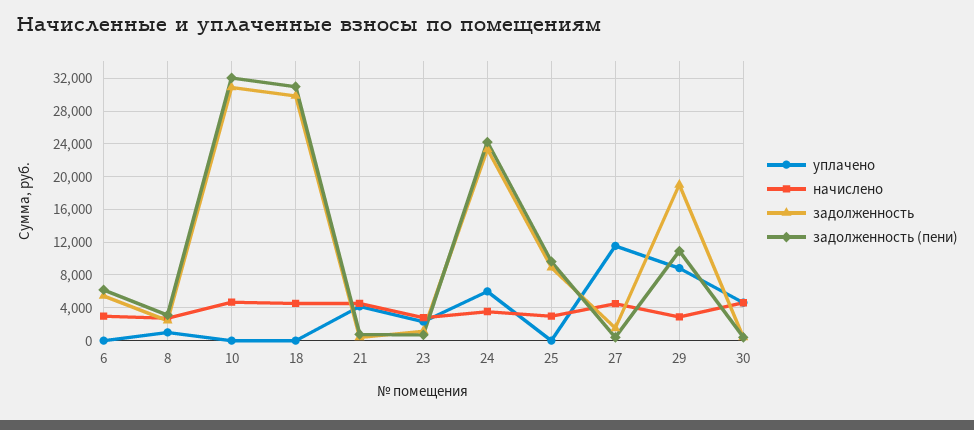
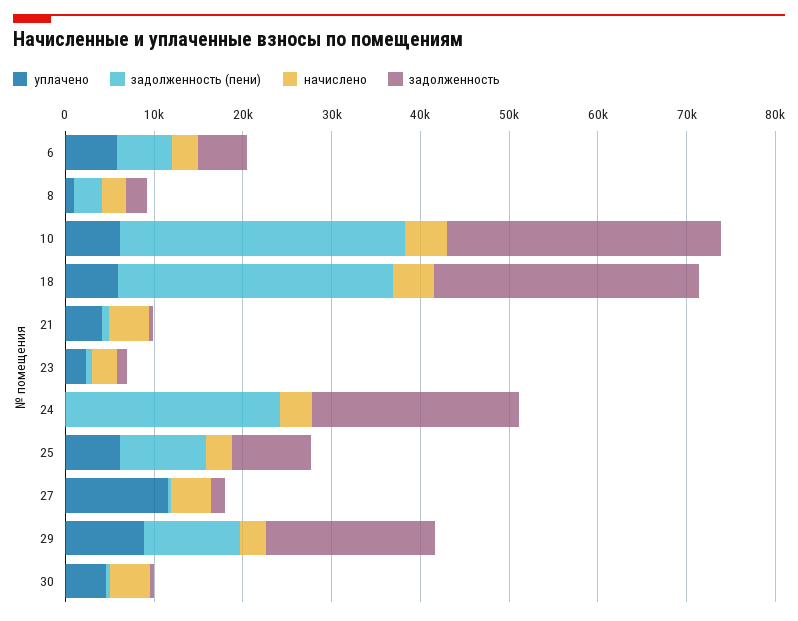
  {
    "уплачено": {
-     "6": 0,
+     "6": 6000,
      "8": 1000,
-     "10": 0,
+     "10": 6000,
-     "18": 0,
+     "18": 6000,
      "21": 4000,
      "23": 2000,
-     "24": 6000,
+     "24": 0,
-     "25": 0,
+     "25": 6000,
      "27": 12000,
      "29": 9000,
      "30": 5000
    },
    "начислено": {
      "6": 3000,
      "8": 3000,
      "10": 5000,
      "18": 5000,
      "21": 5000,
      "23": 3000,
      "24": 4000,
      "25": 3000,
      "27": 5000,
      "29": 3000,
      "30": 5000
    },
    "задолженность": {
      "6": 5000,
      "8": 2000,
      "10": 31000,
      "18": 30000,
      "21": 0,
      "23": 1000,
      "24": 23000,
      "25": 9000,
      "27": 2000,
      "29": 19000,
      "30": 0
    },
    "задолженность (пени)": {
      "6": 6000,
      "8": 3000,
      "10": 32000,
      "18": 31000,
      "21": 1000,
      "23": 1000,
      "24": 24000,
      "25": 10000,
      "27": 0,
      "29": 11000,
      "30": 0
    }
  }

